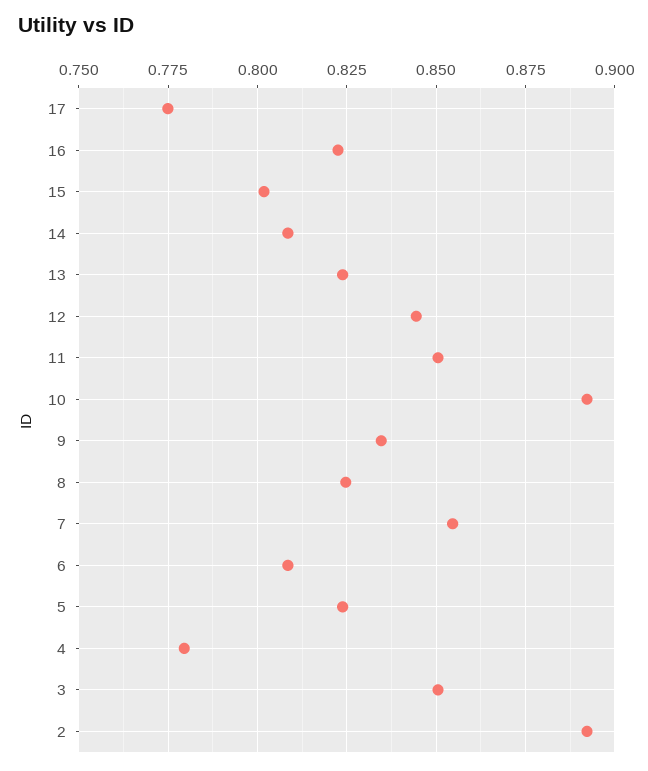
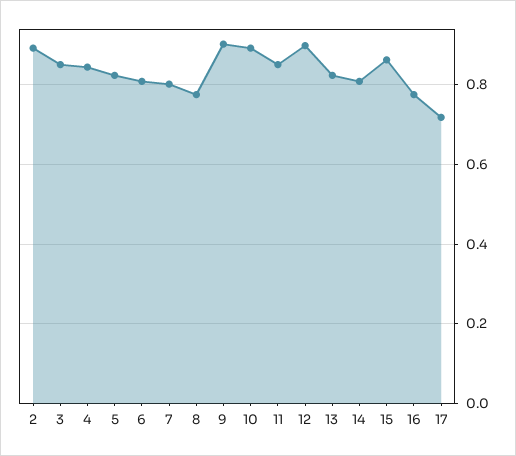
  {
-   "17": 0.775,
+   "17": 0.72,
-   "16": 0.8225,
+   "16": 0.78,
-   "15": 0.8025,
+   "15": 0.86,
    "14": 0.8075,
    "13": 0.825,
-   "12": 0.845,
+   "12": 0.9,
    "11": 0.85,
    "10": 0.8925,
-   "9": 0.835,
+   "9": 0.9,
-   "8": 0.825,
+   "8": 0.78,
-   "7": 0.855,
+   "7": 0.8,
    "6": 0.8075,
    "5": 0.825,
-   "4": 0.78,
+   "4": 0.84,
    "3": 0.85,
    "2": 0.8925
  }

